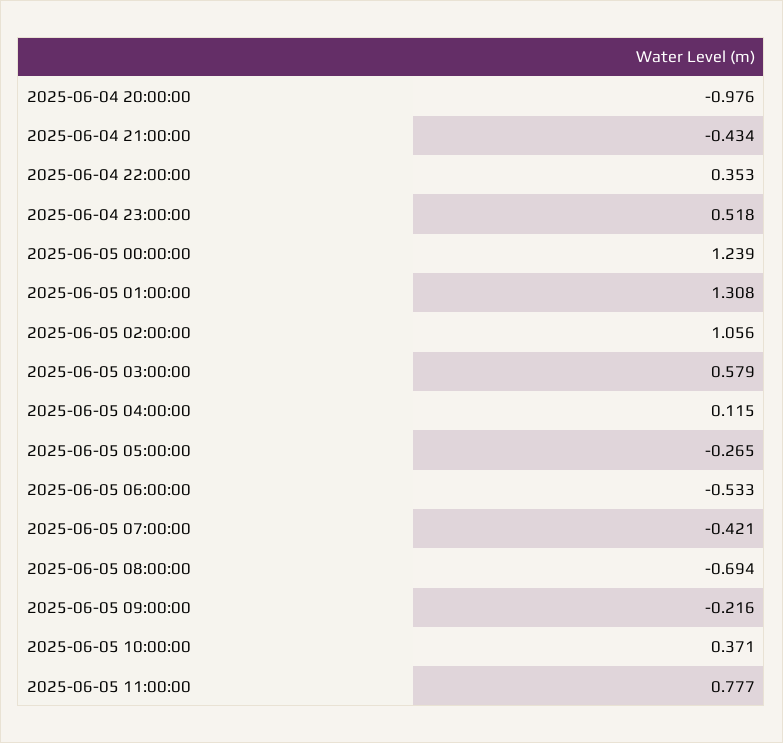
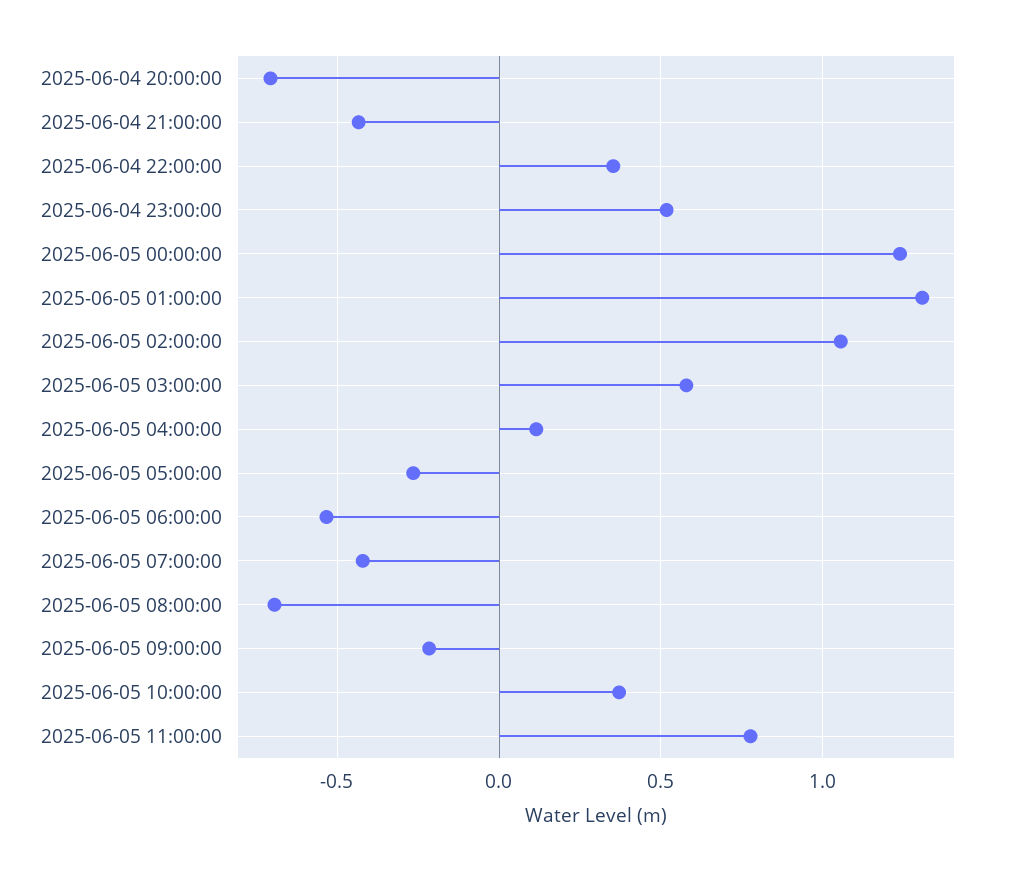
  {
-   "2025-06-04 20:00:00": -0.976,
+   "2025-06-04 20:00:00": -0.7,
    "2025-06-04 21:00:00": -0.434,
    "2025-06-04 22:00:00": 0.353,
    "2025-06-04 23:00:00": 0.518,
    "2025-06-05 00:00:00": 1.239,
    "2025-06-05 01:00:00": 1.308,
    "2025-06-05 02:00:00": 1.056,
    "2025-06-05 03:00:00": 0.579,
    "2025-06-05 04:00:00": 0.115,
    "2025-06-05 05:00:00": -0.265,
    "2025-06-05 06:00:00": -0.533,
    "2025-06-05 07:00:00": -0.421,
    "2025-06-05 08:00:00": -0.694,
    "2025-06-05 09:00:00": -0.216,
    "2025-06-05 10:00:00": 0.371,
    "2025-06-05 11:00:00": 0.777
  }

